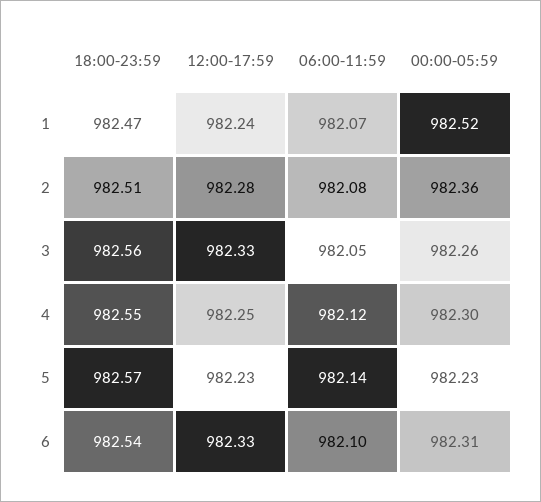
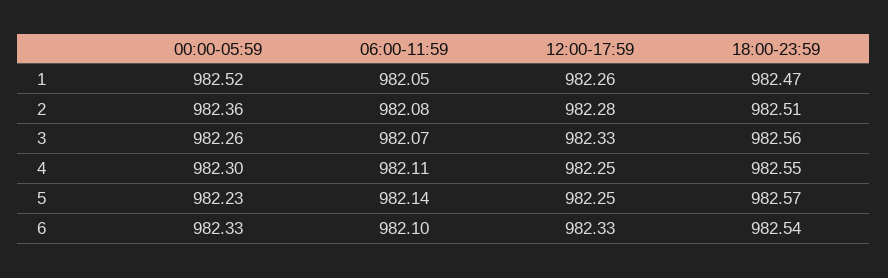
  {
    "18:00-23:59": {
      "1": 982.47,
      "2": 982.51,
      "3": 982.56,
      "4": 982.55,
      "5": 982.57,
      "6": 982.54
    },
    "12:00-17:59": {
-     "1": 982.24,
+     "1": 982.26,
      "2": 982.28,
      "3": 982.33,
      "4": 982.25,
-     "5": 982.23,
+     "5": 982.25,
      "6": 982.33
    },
    "06:00-11:59": {
-     "1": 982.07,
+     "1": 982.05,
      "2": 982.08,
-     "3": 982.05,
+     "3": 982.07,
-     "4": 982.12,
+     "4": 982.11,
      "5": 982.14,
      "6": 982.1
    },
    "00:00-05:59": {
      "1": 982.52,
      "2": 982.36,
      "3": 982.26,
      "4": 982.3,
      "5": 982.23,
-     "6": 982.31
+     "6": 982.33
    }
  }

